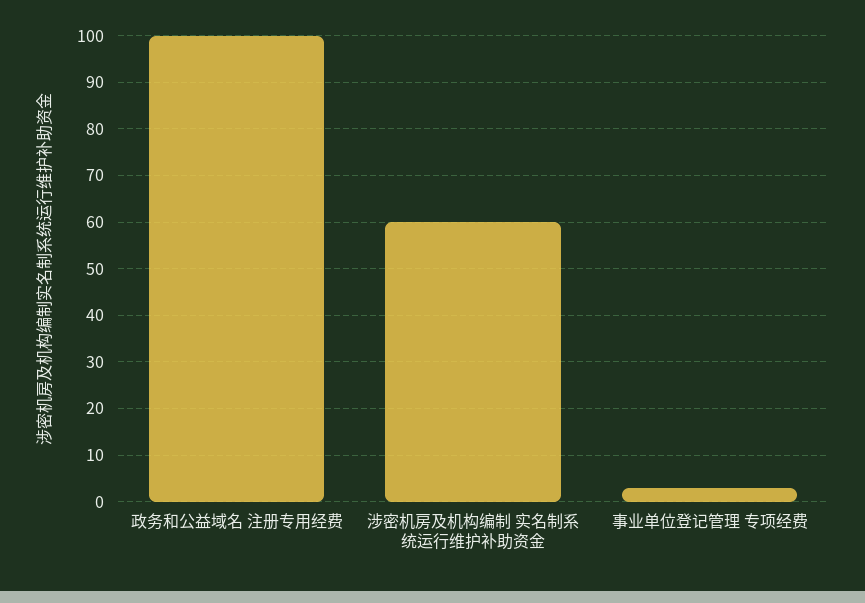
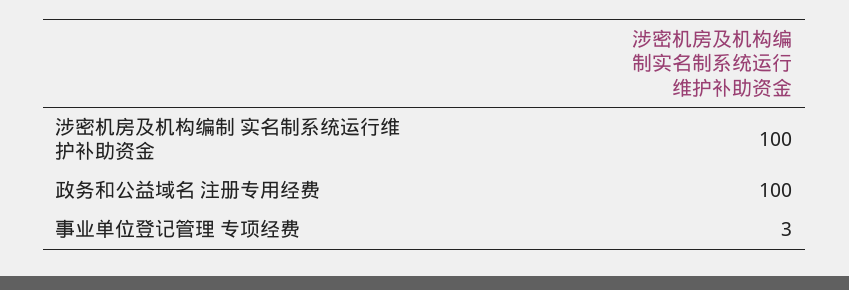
  {
    "政务和公益域名 注册专用经费": 100,
-   "涉密机房及机构编制 实名制系统运行维护补助资金": 60,
+   "涉密机房及机构编制 实名制系统运行维护补助资金": 100,
    "事业单位登记管理 专项经费": 3
  }

